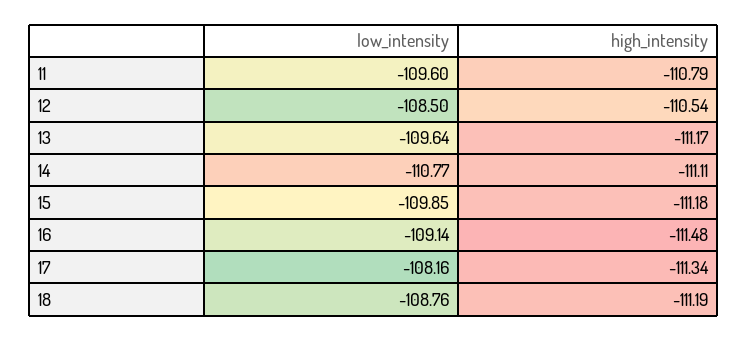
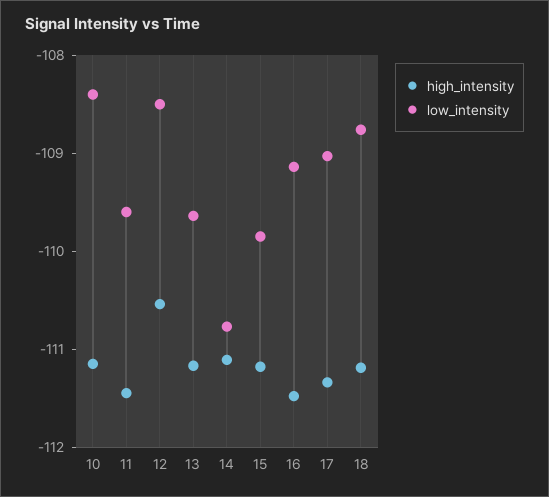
  {
    "low_intensity": {
      "11": -109.6,
      "12": -108.5,
      "13": -109.64,
      "14": -110.77,
      "15": -109.85,
      "16": -109.14,
-     "17": -108.16,
+     "17": -109,
-     "18": -108.76
+     "18": -108.76,
+     "10": -108.4
    },
    "high_intensity": {
-     "11": -110.79,
+     "11": -111.4,
      "12": -110.54,
      "13": -111.17,
      "14": -111.11,
      "15": -111.18,
      "16": -111.48,
      "17": -111.34,
-     "18": -111.19
+     "18": -111.19,
+     "10": -111.2
    }
  }

